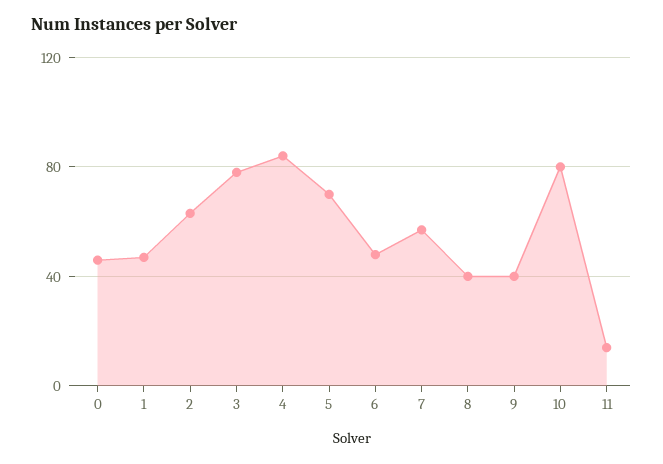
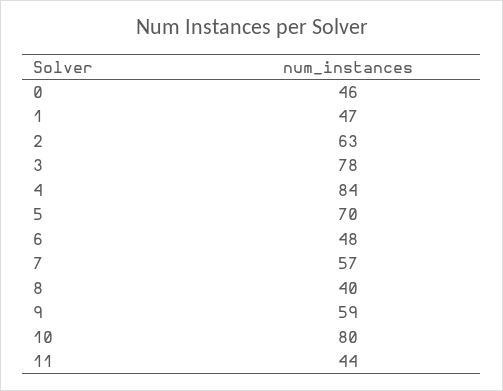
  {
    "0": 46,
    "1": 47,
    "2": 63,
    "3": 78,
    "4": 84,
    "5": 70,
    "6": 48,
    "7": 57,
    "8": 40,
-   "9": 40,
+   "9": 59,
    "10": 80,
-   "11": 15
+   "11": 44
  }

